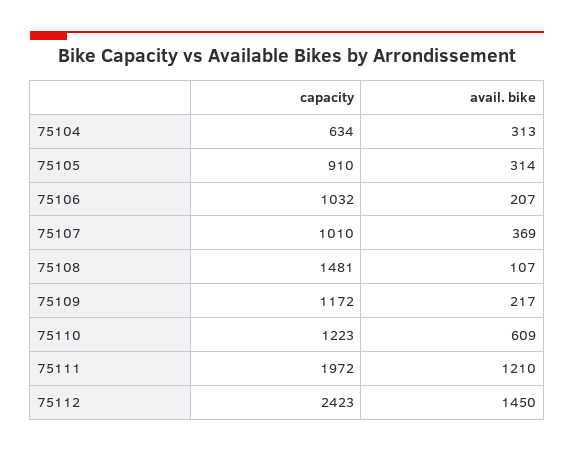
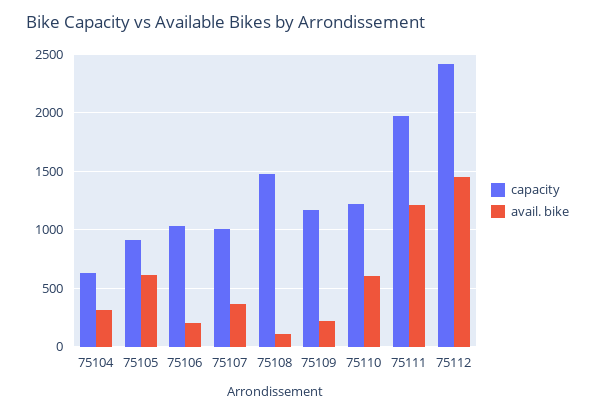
  {
    "capacity": {
      "75104": 634,
      "75105": 910,
      "75106": 1032,
      "75107": 1010,
      "75108": 1481,
      "75109": 1172,
      "75110": 1223,
      "75111": 1972,
      "75112": 2423
    },
    "avail. bike": {
      "75104": 313,
-     "75105": 314,
+     "75105": 600,
      "75106": 207,
      "75107": 369,
      "75108": 107,
      "75109": 217,
      "75110": 609,
      "75111": 1210,
      "75112": 1450
    }
  }

